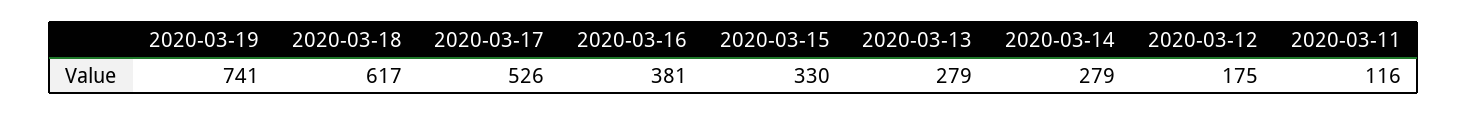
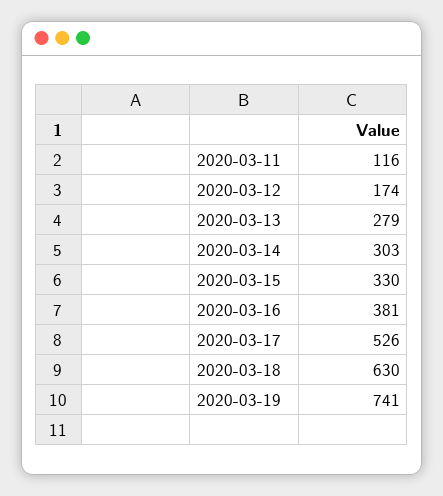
  {
    "2020-03-19": 741,
-   "2020-03-18": 617,
+   "2020-03-18": 630,
    "2020-03-17": 526,
    "2020-03-16": 381,
    "2020-03-15": 330,
    "2020-03-13": 279,
-   "2020-03-14": 279,
+   "2020-03-14": 303,
-   "2020-03-12": 175,
+   "2020-03-12": 174,
    "2020-03-11": 116
  }

